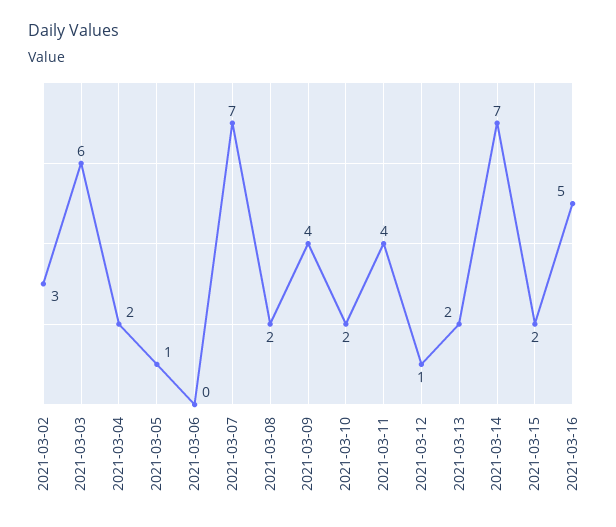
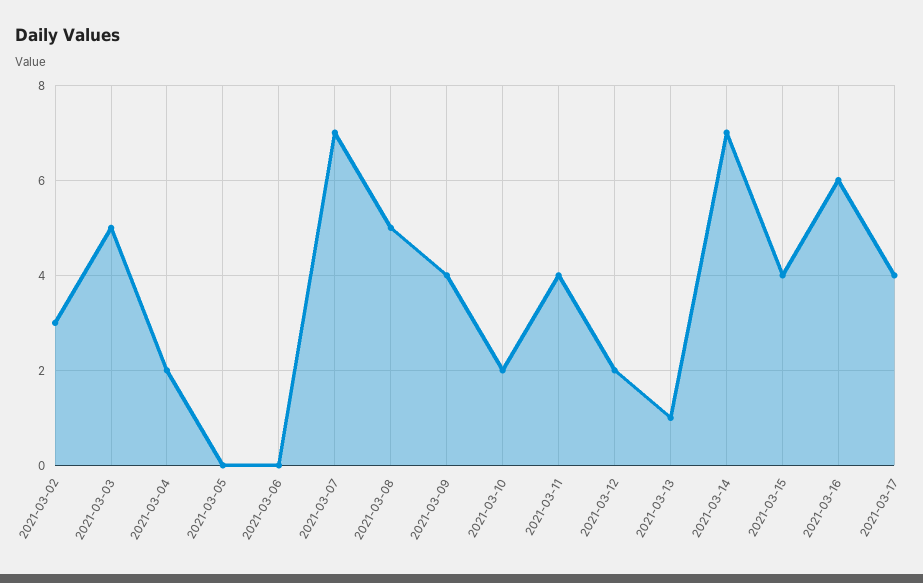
  {
    "2021-03-02": 3,
-   "2021-03-03": 6,
+   "2021-03-03": 5,
    "2021-03-04": 2,
-   "2021-03-05": 1,
+   "2021-03-05": 0,
    "2021-03-06": 0,
    "2021-03-07": 7,
-   "2021-03-08": 2,
+   "2021-03-08": 5,
    "2021-03-09": 4,
    "2021-03-10": 2,
    "2021-03-11": 4,
-   "2021-03-12": 1,
+   "2021-03-12": 2,
-   "2021-03-13": 2,
+   "2021-03-13": 1,
    "2021-03-14": 7,
-   "2021-03-15": 2,
+   "2021-03-15": 4,
-   "2021-03-16": 5
+   "2021-03-16": 6,
+   "2021-03-17": 4
  }

